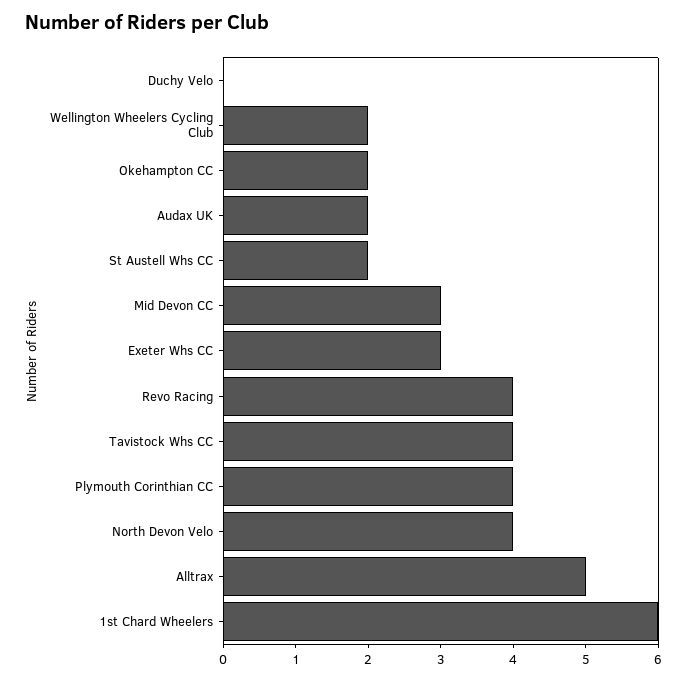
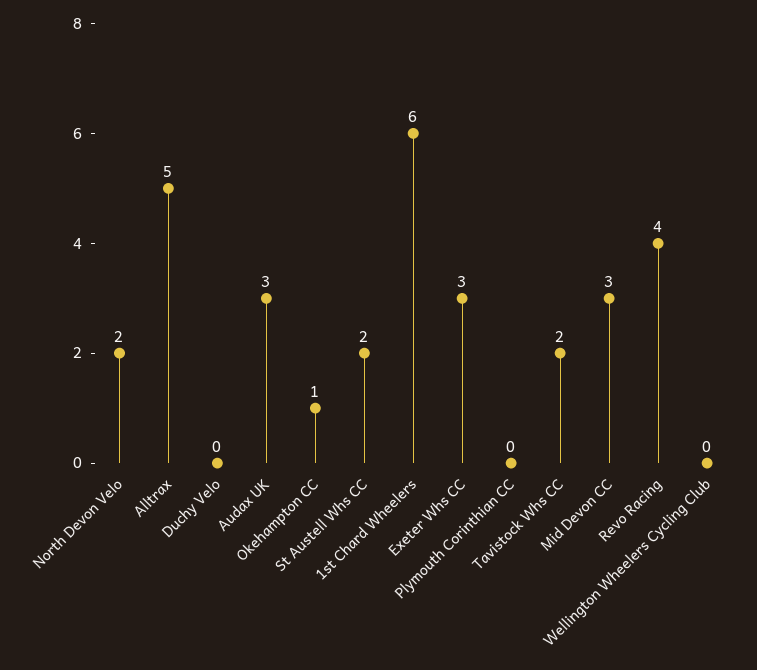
  {
    "Duchy Velo": 0,
-   "Wellington Wheelers Cycling Club": 2,
+   "Wellington Wheelers Cycling Club": 0,
-   "Okehampton CC": 2,
+   "Okehampton CC": 1,
-   "Audax UK": 2,
+   "Audax UK": 3,
    "St Austell Whs CC": 2,
    "Mid Devon CC": 3,
    "Exeter Whs CC": 3,
    "Revo Racing": 4,
-   "Tavistock Whs CC": 4,
+   "Tavistock Whs CC": 2,
-   "Plymouth Corinthian CC": 4,
+   "Plymouth Corinthian CC": 0,
-   "North Devon Velo": 4,
+   "North Devon Velo": 2,
    "Alltrax": 5,
    "1st Chard Wheelers": 6
  }

